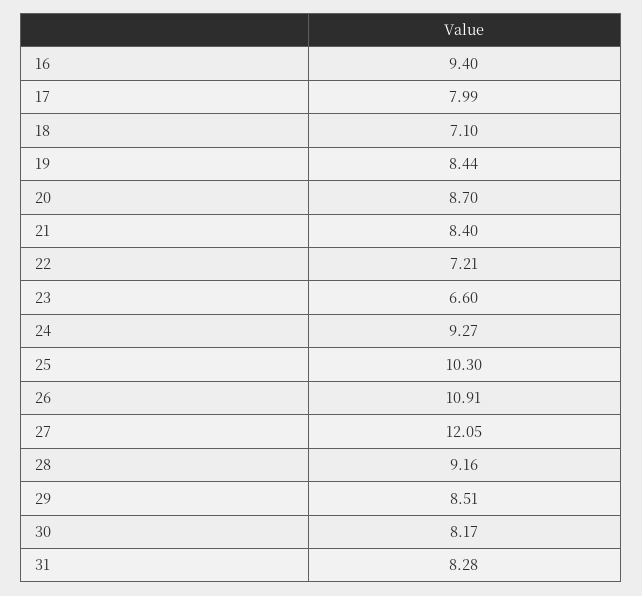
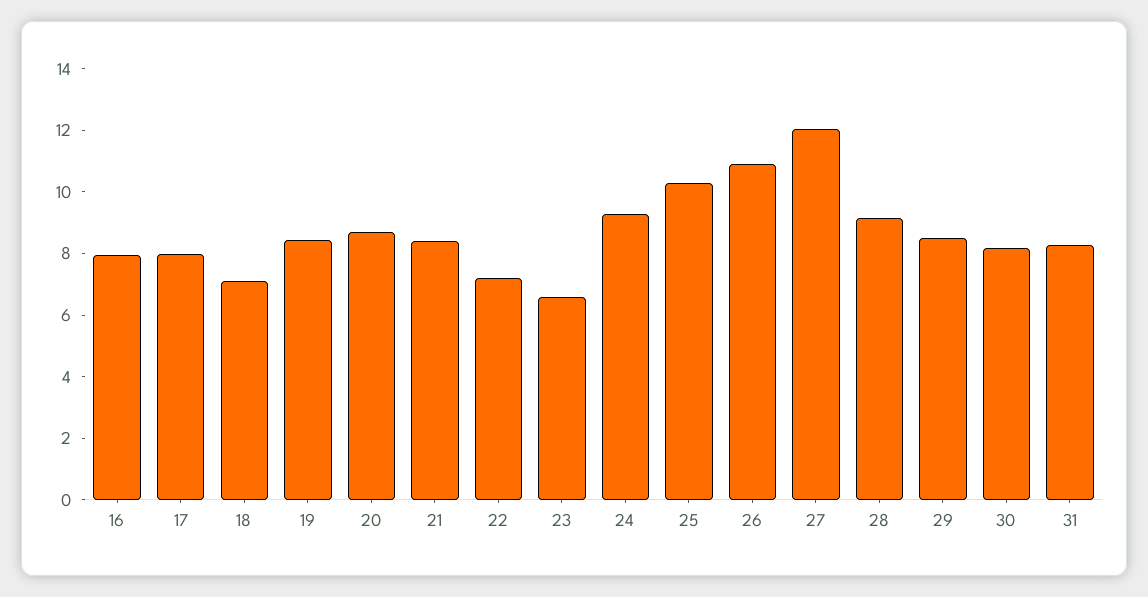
  {
-   "16": 9.4,
+   "16": 8,
    "17": 7.99,
    "18": 7.1,
    "19": 8.44,
    "20": 8.7,
    "21": 8.4,
    "22": 7.21,
    "23": 6.6,
    "24": 9.27,
    "25": 10.3,
    "26": 10.91,
    "27": 12.05,
    "28": 9.16,
    "29": 8.51,
    "30": 8.17,
    "31": 8.28
  }

